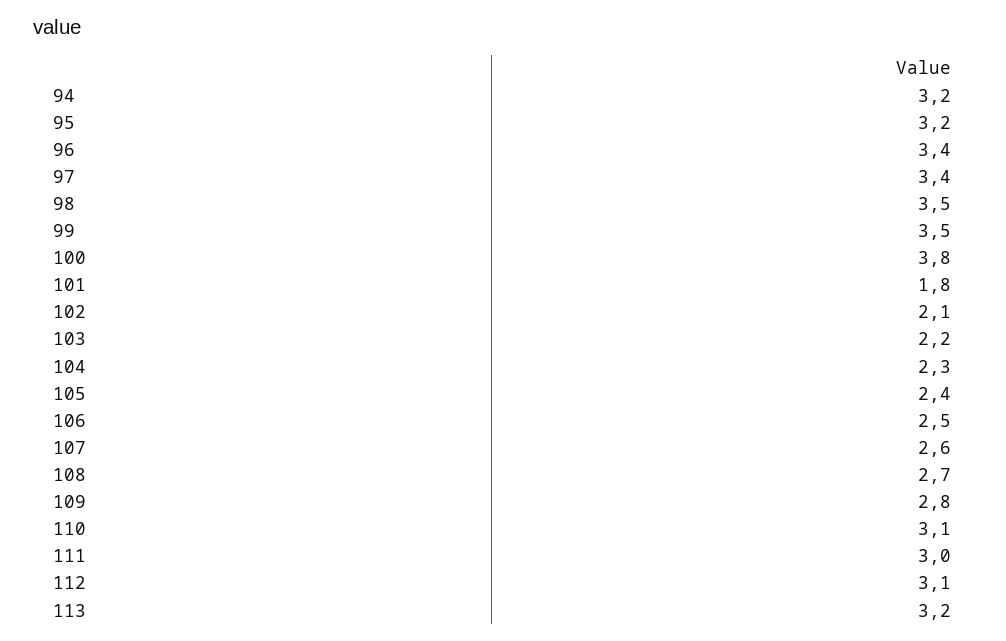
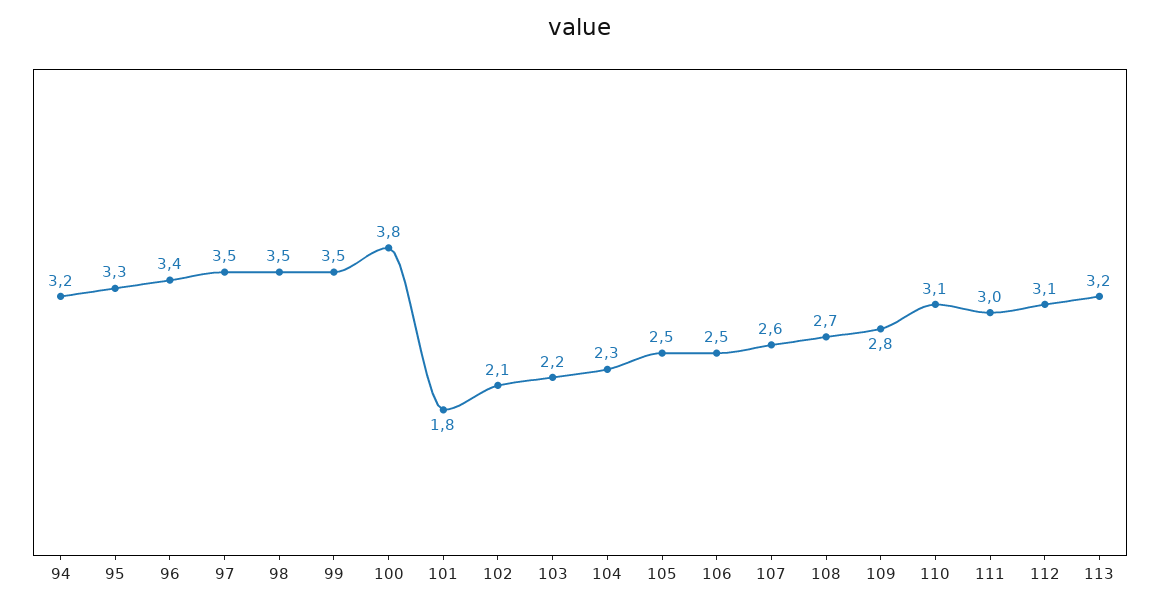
  {
    "94": 3.2,
-   "95": 3.2,
+   "95": 3.3,
    "96": 3.4,
-   "97": 3.4,
+   "97": 3.5,
    "98": 3.5,
    "99": 3.5,
    "100": 3.8,
    "101": 1.8,
    "102": 2.1,
    "103": 2.2,
    "104": 2.3,
-   "105": 2.4,
+   "105": 2.5,
    "106": 2.5,
    "107": 2.6,
    "108": 2.7,
    "109": 2.8,
    "110": 3.1,
    "111": 3,
    "112": 3.1,
    "113": 3.2
  }

